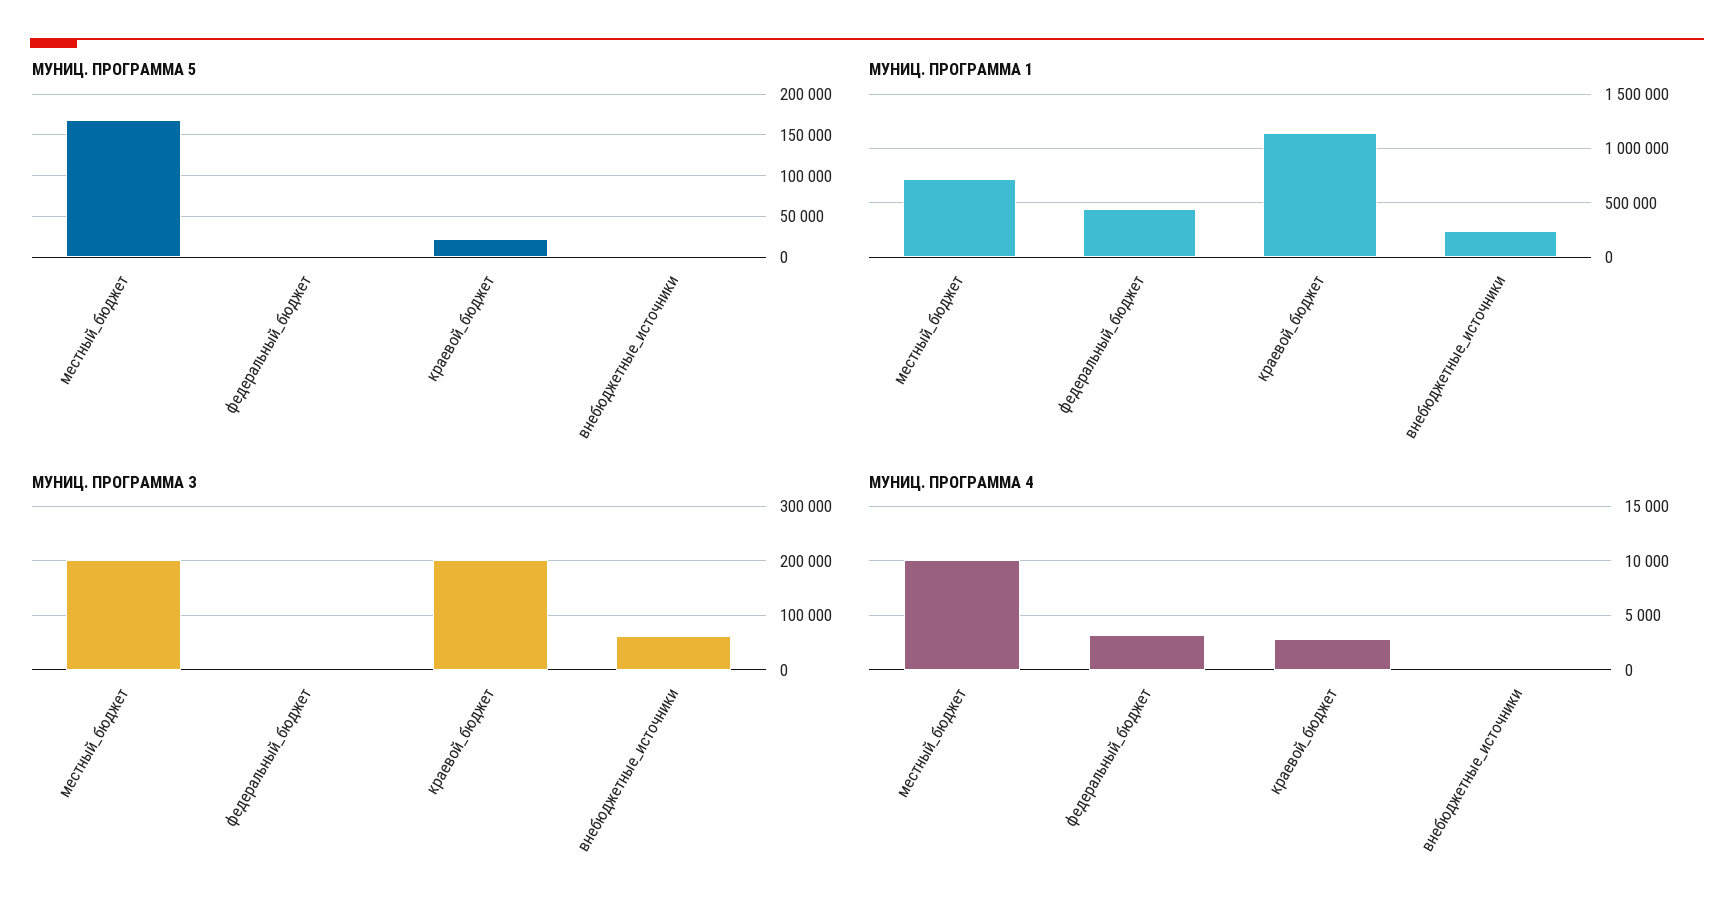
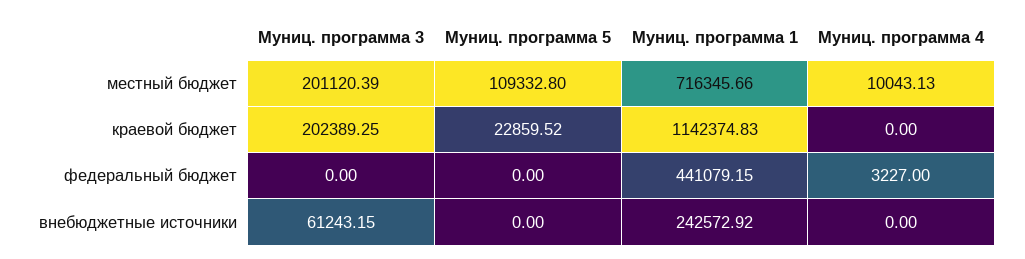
  {
    "МУНИЦ. ПРОГРАММА 5": {
-     "местный_бюджет": 170000,
+     "местный_бюджет": 109332.8,
      "федеральный_бюджет": 0,
      "краевой_бюджет": 22859.52,
      "внебюджетные_источники": 0
    },
    "МУНИЦ. ПРОГРАММА 1": {
      "местный_бюджет": 716345.66,
      "федеральный_бюджет": 441079.15,
      "краевой_бюджет": 1142374.83,
      "внебюджетные_источники": 242572.92
    },
    "МУНИЦ. ПРОГРАММА 3": {
      "местный_бюджет": 201120.39,
      "федеральный_бюджет": 0,
      "краевой_бюджет": 202389.25,
      "внебюджетные_источники": 61243.15
    },
    "МУНИЦ. ПРОГРАММА 4": {
      "местный_бюджет": 10043.13,
      "федеральный_бюджет": 3227,
-     "краевой_бюджет": 3000,
+     "краевой_бюджет": 0,
      "внебюджетные_источники": 0
    }
  }

